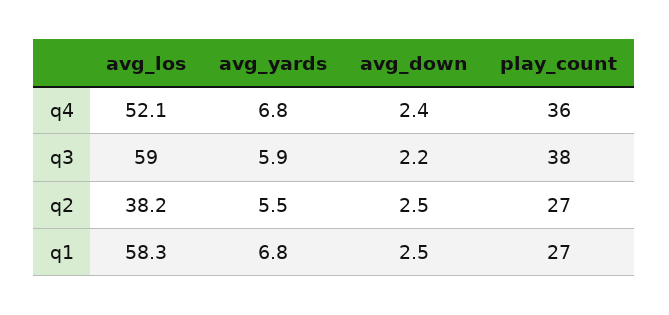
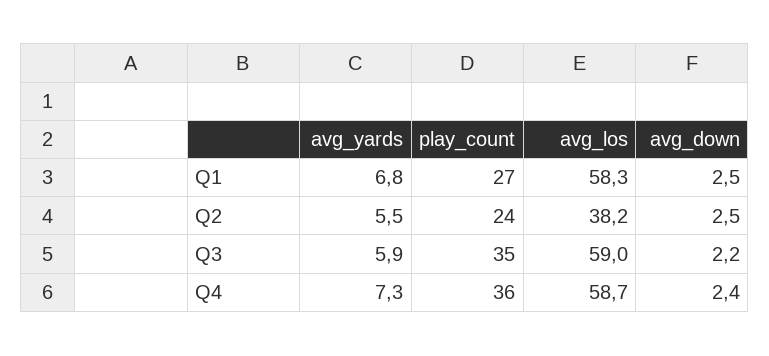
  {
    "avg_los": {
-     "q4": 52.1,
+     "q4": 58.7,
      "q3": 59,
      "q2": 38.2,
      "q1": 58.3
    },
    "avg_yards": {
-     "q4": 6.8,
+     "q4": 7.3,
      "q3": 5.9,
      "q2": 5.5,
      "q1": 6.8
    },
    "avg_down": {
      "q4": 2.4,
      "q3": 2.2,
      "q2": 2.5,
      "q1": 2.5
    },
    "play_count": {
      "q4": 36,
-     "q3": 38,
+     "q3": 35,
-     "q2": 27,
+     "q2": 24,
      "q1": 27
    }
  }

